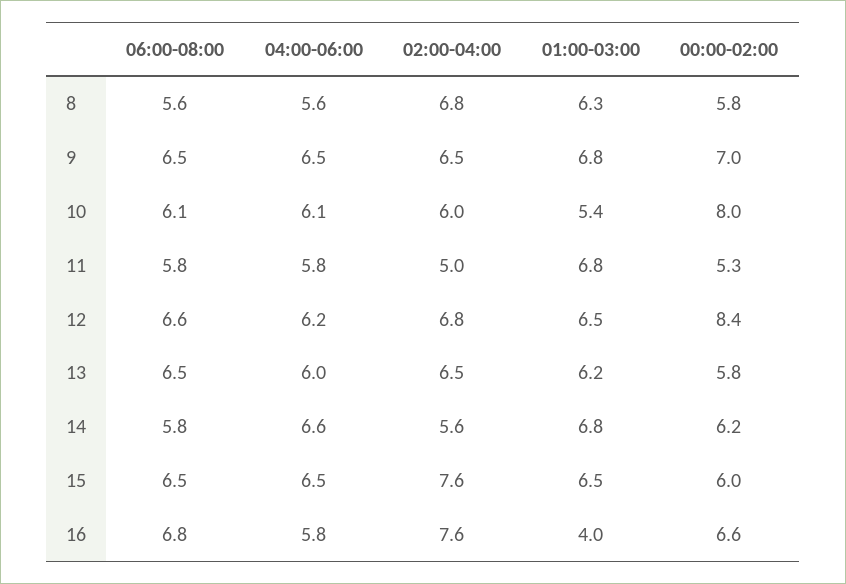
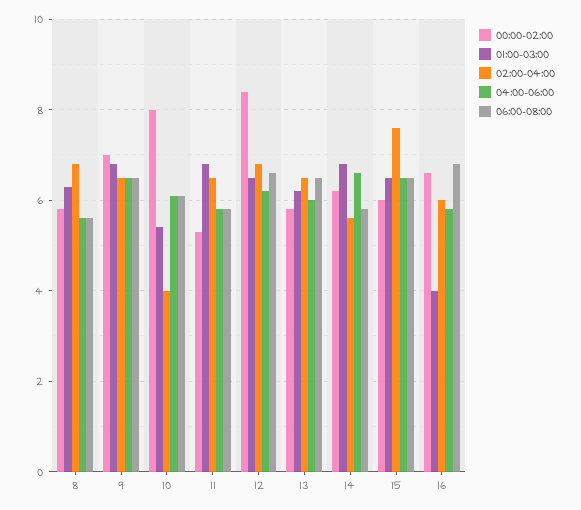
  {
    "06:00-08:00": {
      "8": 5.6,
      "9": 6.5,
      "10": 6.1,
      "11": 5.8,
      "12": 6.6,
      "13": 6.5,
      "14": 5.8,
      "15": 6.5,
      "16": 6.8
    },
    "04:00-06:00": {
      "8": 5.6,
      "9": 6.5,
      "10": 6.1,
      "11": 5.8,
      "12": 6.2,
      "13": 6,
      "14": 6.6,
      "15": 6.5,
      "16": 5.8
    },
    "02:00-04:00": {
      "8": 6.8,
      "9": 6.5,
-     "10": 6,
+     "10": 4,
-     "11": 5,
+     "11": 6.5,
      "12": 6.8,
      "13": 6.5,
      "14": 5.6,
      "15": 7.6,
-     "16": 7.6
+     "16": 6
    },
    "01:00-03:00": {
      "8": 6.3,
      "9": 6.8,
      "10": 5.4,
      "11": 6.8,
      "12": 6.5,
      "13": 6.2,
      "14": 6.8,
      "15": 6.5,
      "16": 4
    },
    "00:00-02:00": {
      "8": 5.8,
      "9": 7,
      "10": 8,
      "11": 5.3,
      "12": 8.4,
      "13": 5.8,
      "14": 6.2,
      "15": 6,
      "16": 6.6
    }
  }

